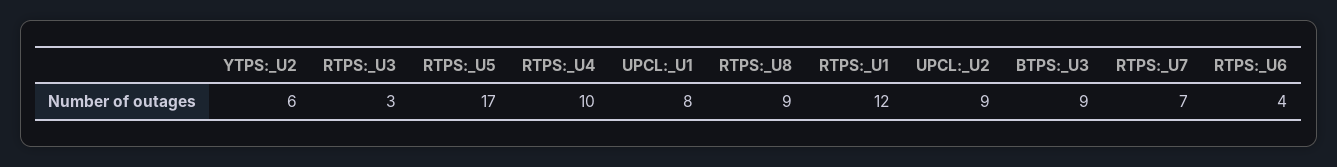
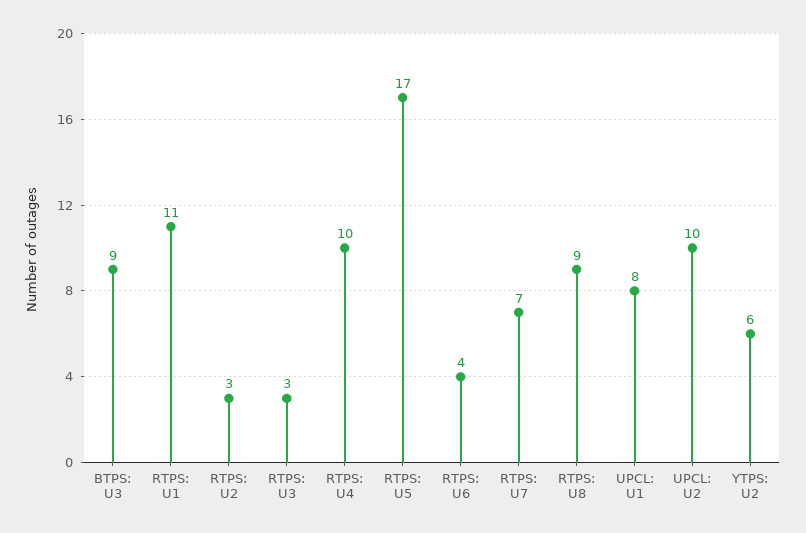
  {
    "YTPS:_U2": 6,
    "RTPS:_U3": 3,
    "RTPS:_U5": 17,
    "RTPS:_U4": 10,
    "UPCL:_U1": 8,
    "RTPS:_U8": 9,
-   "RTPS:_U1": 12,
+   "RTPS:_U1": 11,
-   "UPCL:_U2": 9,
+   "UPCL:_U2": 10,
    "BTPS:_U3": 9,
    "RTPS:_U7": 7,
-   "RTPS:_U6": 4
+   "RTPS:_U6": 4,
+   "RTPS: U2": 3
  }

